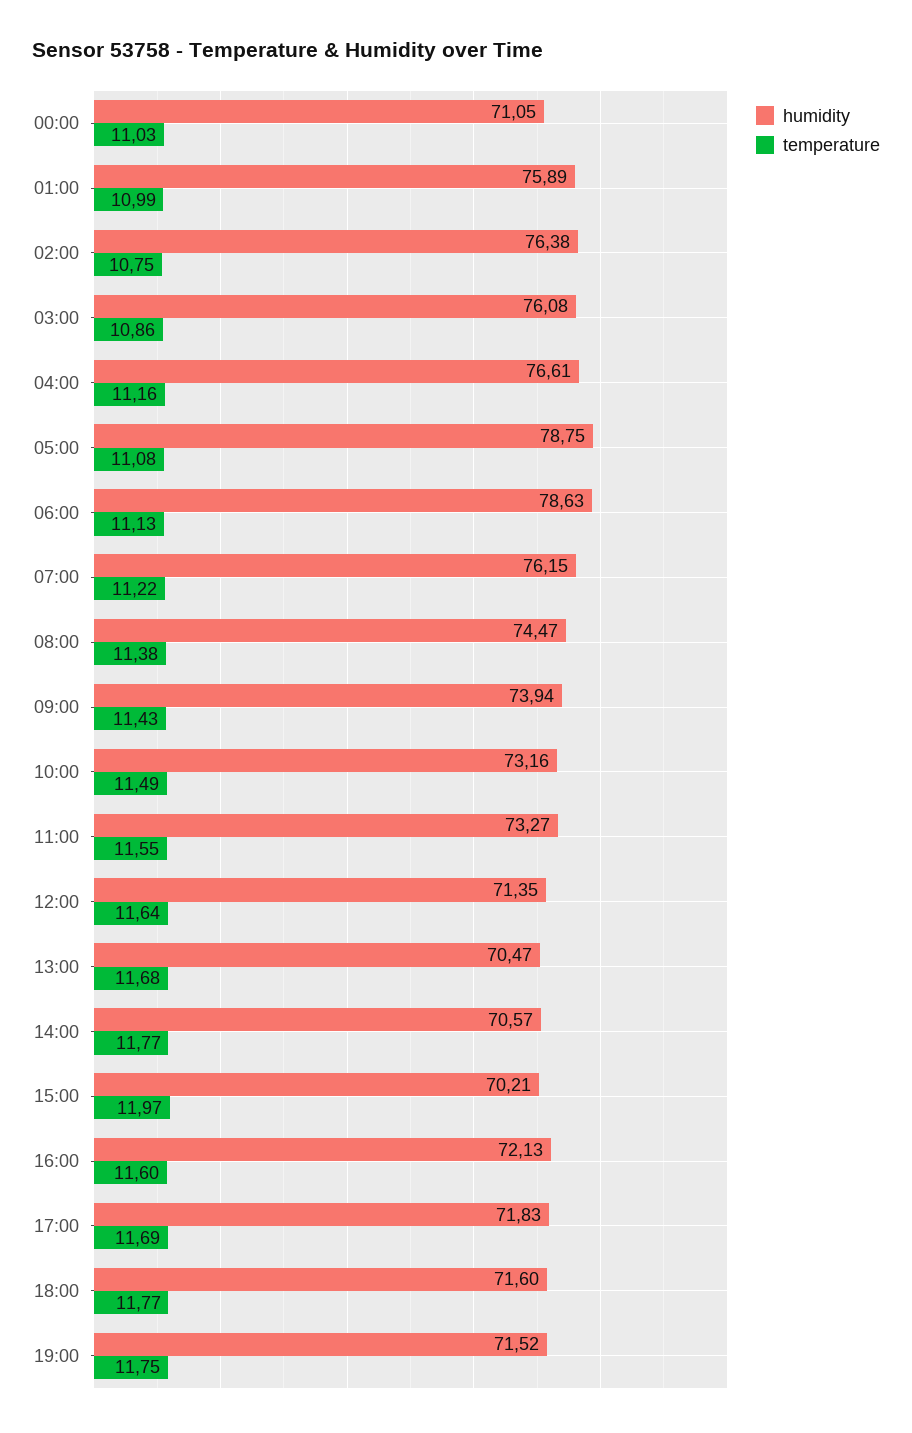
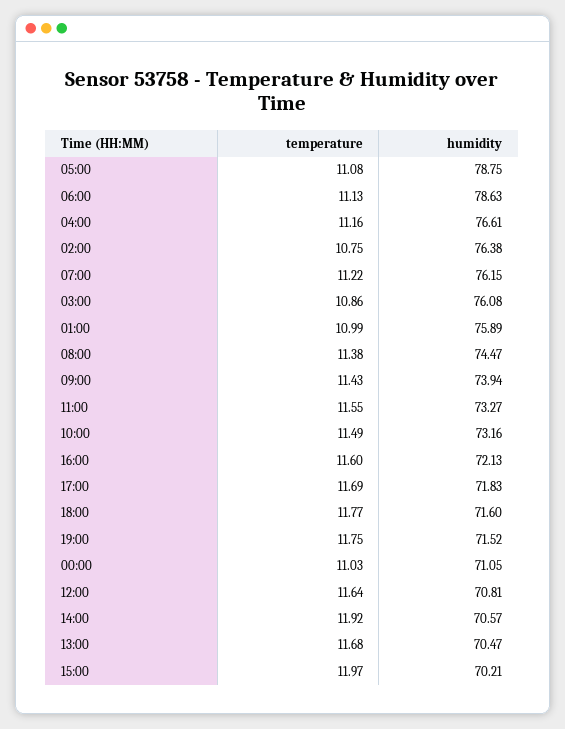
  {
    "humidity": {
      "00:00": 71.05,
      "01:00": 75.89,
      "02:00": 76.38,
      "03:00": 76.08,
      "04:00": 76.61,
      "05:00": 78.75,
      "06:00": 78.63,
      "07:00": 76.15,
      "08:00": 74.47,
      "09:00": 73.94,
      "10:00": 73.16,
      "11:00": 73.27,
-     "12:00": 71.35,
+     "12:00": 70.81,
      "13:00": 70.47,
      "14:00": 70.57,
      "15:00": 70.21,
      "16:00": 72.13,
      "17:00": 71.83,
      "18:00": 71.6,
      "19:00": 71.52
    },
    "temperature": {
      "00:00": 11.03,
      "01:00": 10.99,
      "02:00": 10.75,
      "03:00": 10.86,
      "04:00": 11.16,
      "05:00": 11.08,
      "06:00": 11.13,
      "07:00": 11.22,
      "08:00": 11.38,
      "09:00": 11.43,
      "10:00": 11.49,
      "11:00": 11.55,
      "12:00": 11.64,
      "13:00": 11.68,
-     "14:00": 11.77,
+     "14:00": 11.92,
      "15:00": 11.97,
      "16:00": 11.6,
      "17:00": 11.69,
      "18:00": 11.77,
      "19:00": 11.75
    }
  }

